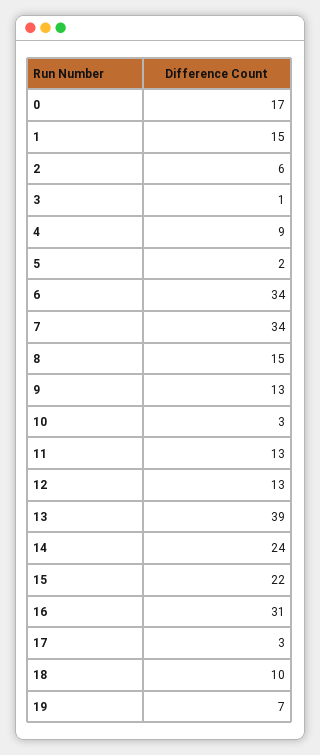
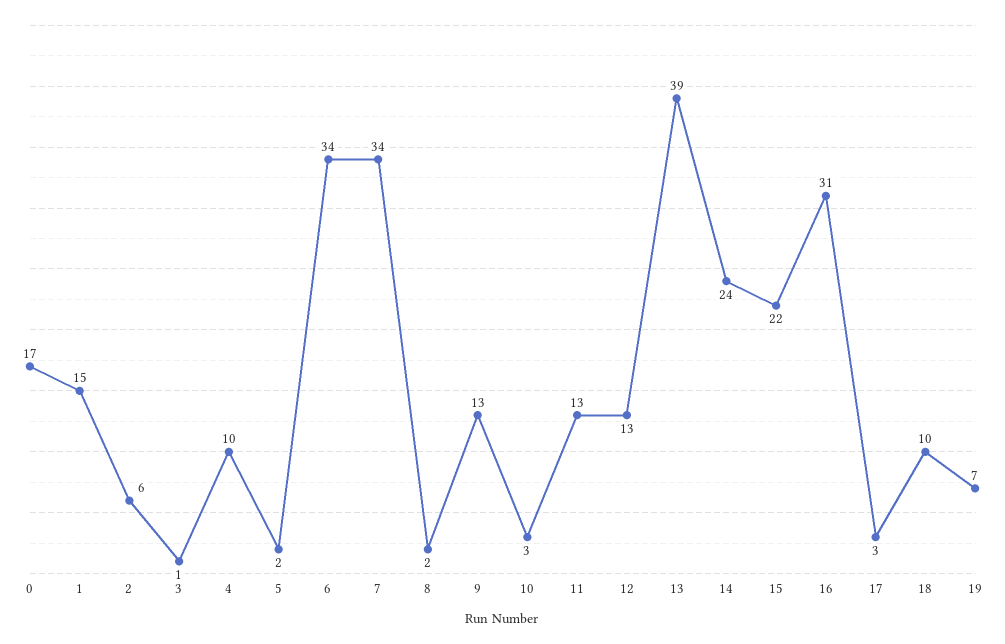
  {
    "0": 17,
    "1": 15,
    "2": 6,
    "3": 1,
-   "4": 9,
+   "4": 10,
    "5": 2,
    "6": 34,
    "7": 34,
-   "8": 15,
+   "8": 2,
    "9": 13,
    "10": 3,
    "11": 13,
    "12": 13,
    "13": 39,
    "14": 24,
    "15": 22,
    "16": 31,
    "17": 3,
    "18": 10,
    "19": 7
  }

